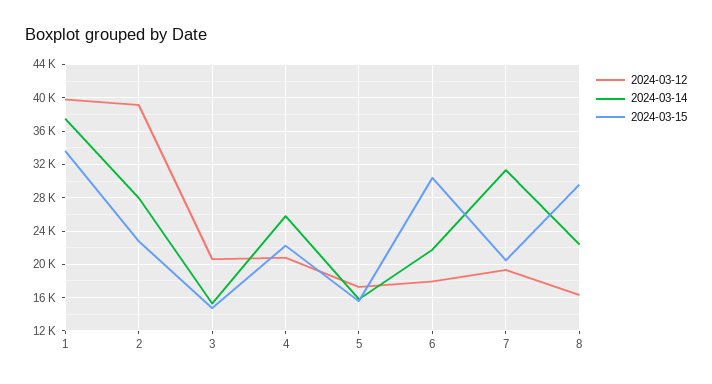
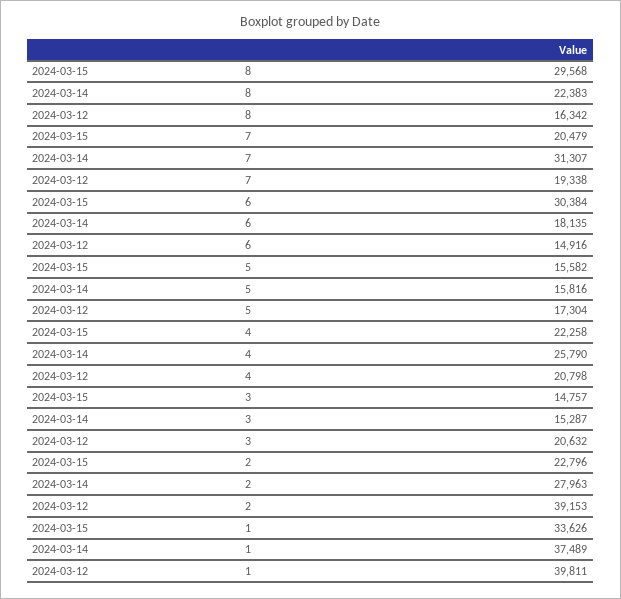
  {
    "2024-03-12": {
      "1": 39811,
      "2": 39153,
      "3": 20632,
      "4": 20798,
      "5": 17304,
-     "6": 18000,
+     "6": 14916,
      "7": 19338,
      "8": 16342
    },
    "2024-03-14": {
      "1": 37489,
      "2": 27963,
      "3": 15287,
      "4": 25790,
      "5": 15816,
-     "6": 22000,
+     "6": 18135,
      "7": 31307,
      "8": 22383
    },
    "2024-03-15": {
      "1": 33626,
      "2": 22796,
      "3": 14757,
      "4": 22258,
      "5": 15582,
      "6": 30384,
      "7": 20479,
      "8": 29568
    }
  }

